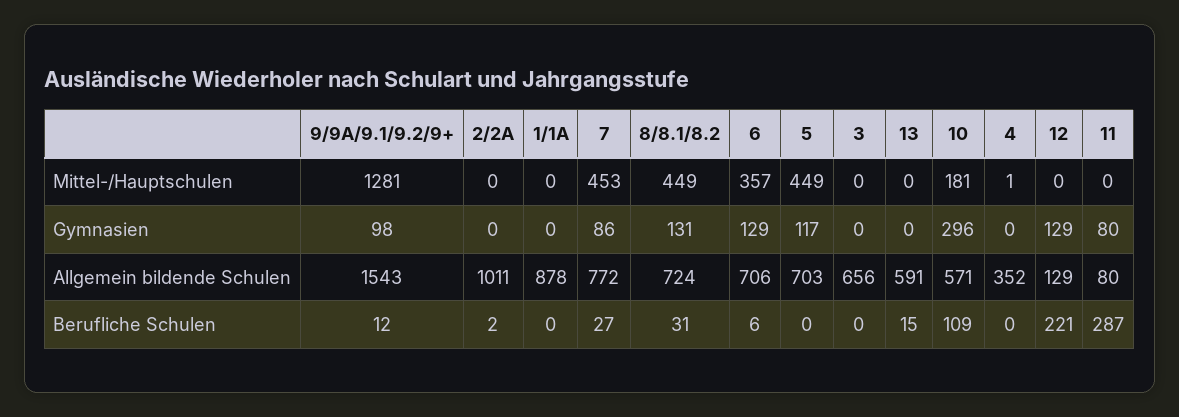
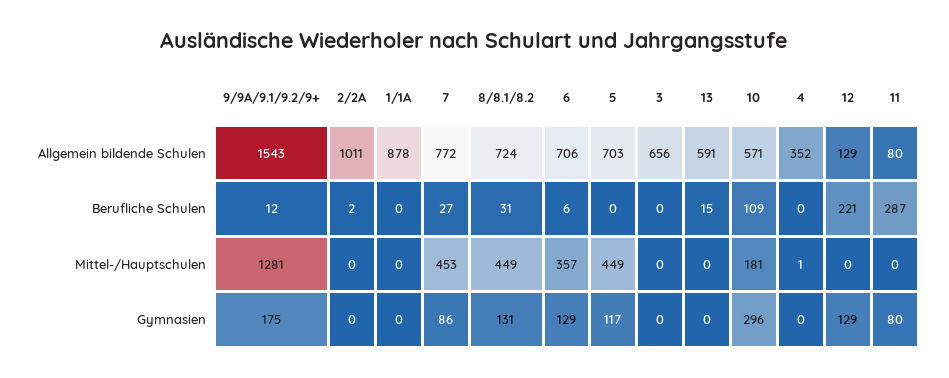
  {
    "9/9A/9.1/9.2/9+": {
      "Mittel-/Hauptschulen": 1281,
-     "Gymnasien": 98,
+     "Gymnasien": 175,
      "Allgemein bildende Schulen": 1543,
      "Berufliche Schulen": 12
    },
    "2/2A": {
      "Mittel-/Hauptschulen": 0,
      "Gymnasien": 0,
      "Allgemein bildende Schulen": 1011,
      "Berufliche Schulen": 2
    },
    "1/1A": {
      "Mittel-/Hauptschulen": 0,
      "Gymnasien": 0,
      "Allgemein bildende Schulen": 878,
      "Berufliche Schulen": 0
    },
    "7": {
      "Mittel-/Hauptschulen": 453,
      "Gymnasien": 86,
      "Allgemein bildende Schulen": 772,
      "Berufliche Schulen": 27
    },
    "8/8.1/8.2": {
      "Mittel-/Hauptschulen": 449,
      "Gymnasien": 131,
      "Allgemein bildende Schulen": 724,
      "Berufliche Schulen": 31
    },
    "6": {
      "Mittel-/Hauptschulen": 357,
      "Gymnasien": 129,
      "Allgemein bildende Schulen": 706,
      "Berufliche Schulen": 6
    },
    "5": {
      "Mittel-/Hauptschulen": 449,
      "Gymnasien": 117,
      "Allgemein bildende Schulen": 703,
      "Berufliche Schulen": 0
    },
    "3": {
      "Mittel-/Hauptschulen": 0,
      "Gymnasien": 0,
      "Allgemein bildende Schulen": 656,
      "Berufliche Schulen": 0
    },
    "13": {
      "Mittel-/Hauptschulen": 0,
      "Gymnasien": 0,
      "Allgemein bildende Schulen": 591,
      "Berufliche Schulen": 15
    },
    "10": {
      "Mittel-/Hauptschulen": 181,
      "Gymnasien": 296,
      "Allgemein bildende Schulen": 571,
      "Berufliche Schulen": 109
    },
    "4": {
      "Mittel-/Hauptschulen": 1,
      "Gymnasien": 0,
      "Allgemein bildende Schulen": 352,
      "Berufliche Schulen": 0
    },
    "12": {
      "Mittel-/Hauptschulen": 0,
      "Gymnasien": 129,
      "Allgemein bildende Schulen": 129,
      "Berufliche Schulen": 221
    },
    "11": {
      "Mittel-/Hauptschulen": 0,
      "Gymnasien": 80,
      "Allgemein bildende Schulen": 80,
      "Berufliche Schulen": 287
    }
  }

